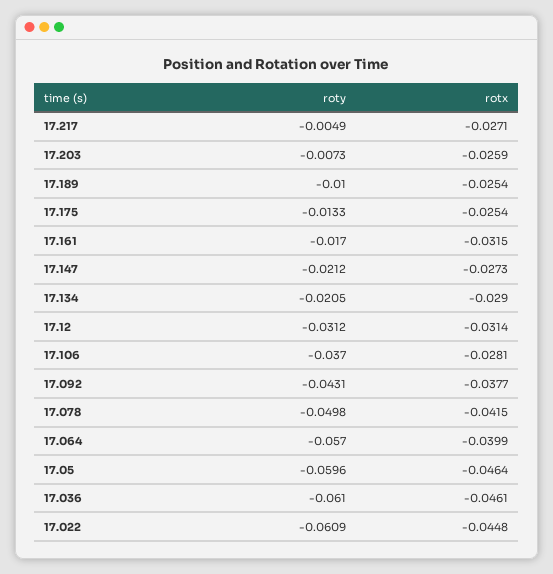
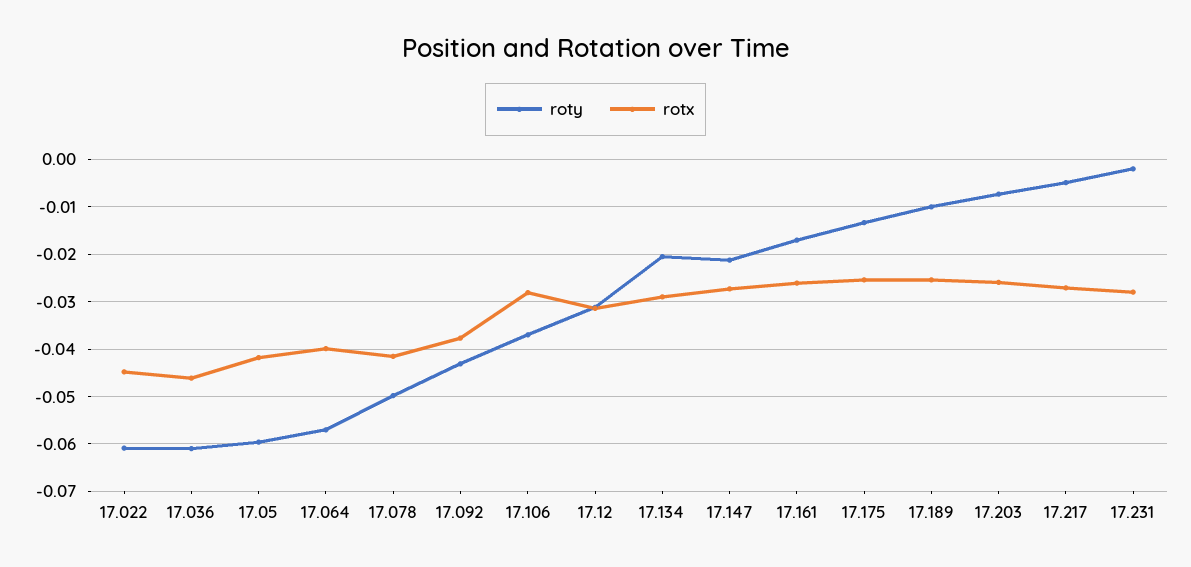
  {
    "roty": {
      "17.217": -0.0049,
      "17.203": -0.0073,
      "17.189": -0.01,
      "17.175": -0.0133,
      "17.161": -0.017,
      "17.147": -0.0212,
      "17.134": -0.0205,
      "17.12": -0.0312,
      "17.106": -0.037,
      "17.092": -0.0431,
      "17.078": -0.0498,
      "17.064": -0.057,
      "17.05": -0.0596,
      "17.036": -0.061,
-     "17.022": -0.0609
+     "17.022": -0.0609,
+     "17.231": -0.002
    },
    "rotx": {
      "17.217": -0.0271,
      "17.203": -0.0259,
      "17.189": -0.0254,
      "17.175": -0.0254,
-     "17.161": -0.0315,
+     "17.161": -0.026,
      "17.147": -0.0273,
      "17.134": -0.029,
      "17.12": -0.0314,
      "17.106": -0.0281,
      "17.092": -0.0377,
      "17.078": -0.0415,
      "17.064": -0.0399,
-     "17.05": -0.0464,
+     "17.05": -0.042,
      "17.036": -0.0461,
-     "17.022": -0.0448
+     "17.022": -0.0448,
+     "17.231": -0.028
    }
  }

